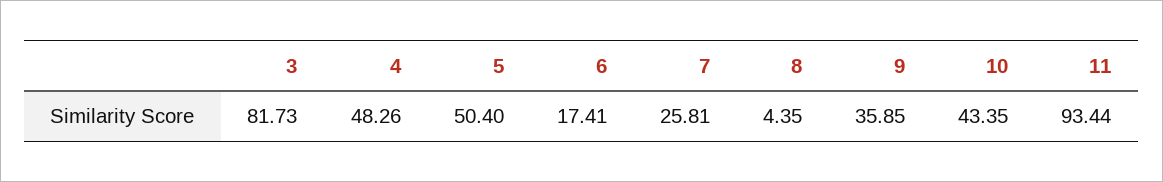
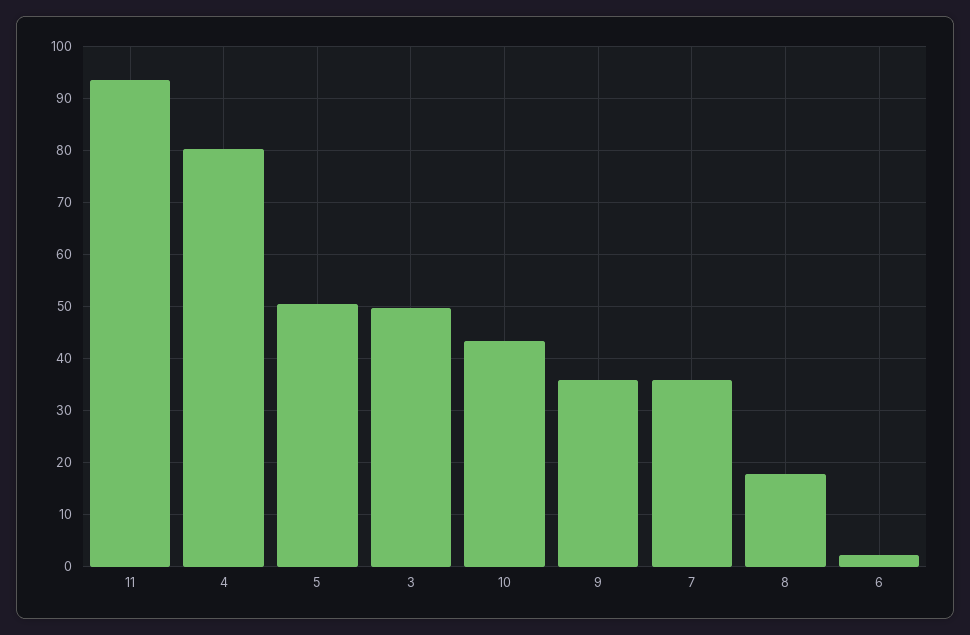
  {
-   "3": 81.73,
+   "3": 50,
-   "4": 48.26,
+   "4": 80,
    "5": 50.4,
-   "6": 17.41,
+   "6": 2,
-   "7": 25.81,
+   "7": 36,
-   "8": 4.35,
+   "8": 18,
    "9": 35.85,
    "10": 43.35,
    "11": 93.44
  }

